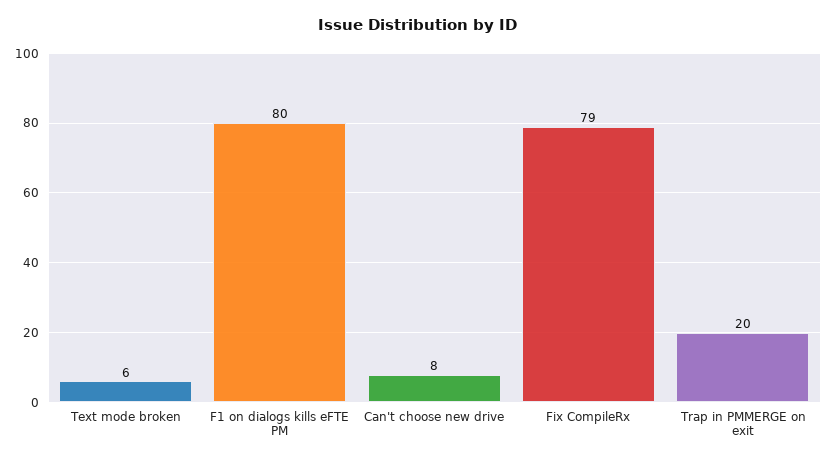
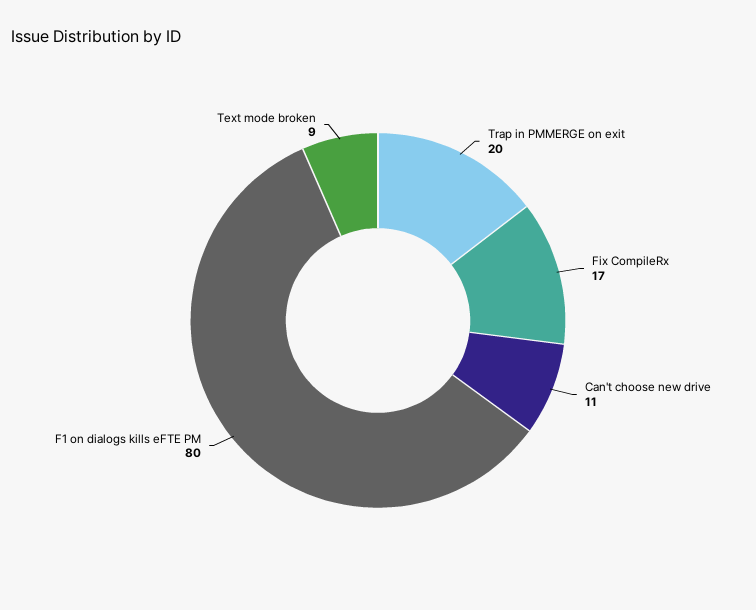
  {
-   "Text mode broken": 6,
+   "Text mode broken": 9,
    "F1 on dialogs kills eFTE PM": 80,
-   "Can't choose new drive": 8,
+   "Can't choose new drive": 11,
-   "Fix CompileRx": 79,
+   "Fix CompileRx": 17,
    "Trap in PMMERGE on exit": 20
  }

